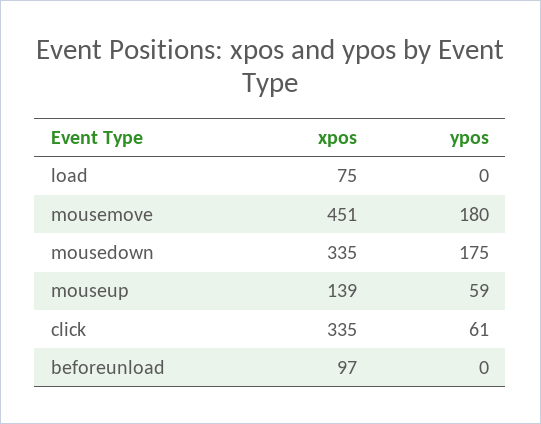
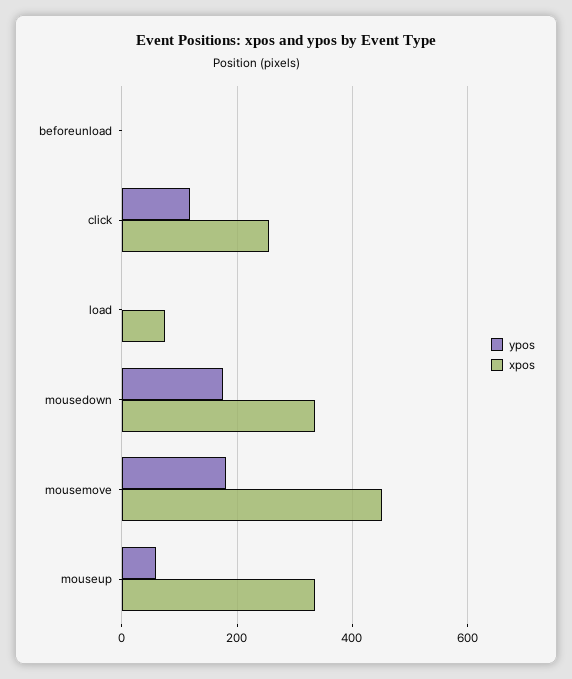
  {
    "xpos": {
      "load": 75,
      "mousemove": 451,
      "mousedown": 335,
-     "mouseup": 139,
+     "mouseup": 340,
-     "click": 335,
+     "click": 260,
-     "beforeunload": 97
+     "beforeunload": 0
    },
    "ypos": {
      "load": 0,
      "mousemove": 180,
      "mousedown": 175,
      "mouseup": 59,
-     "click": 61,
+     "click": 120,
      "beforeunload": 0
    }
  }

